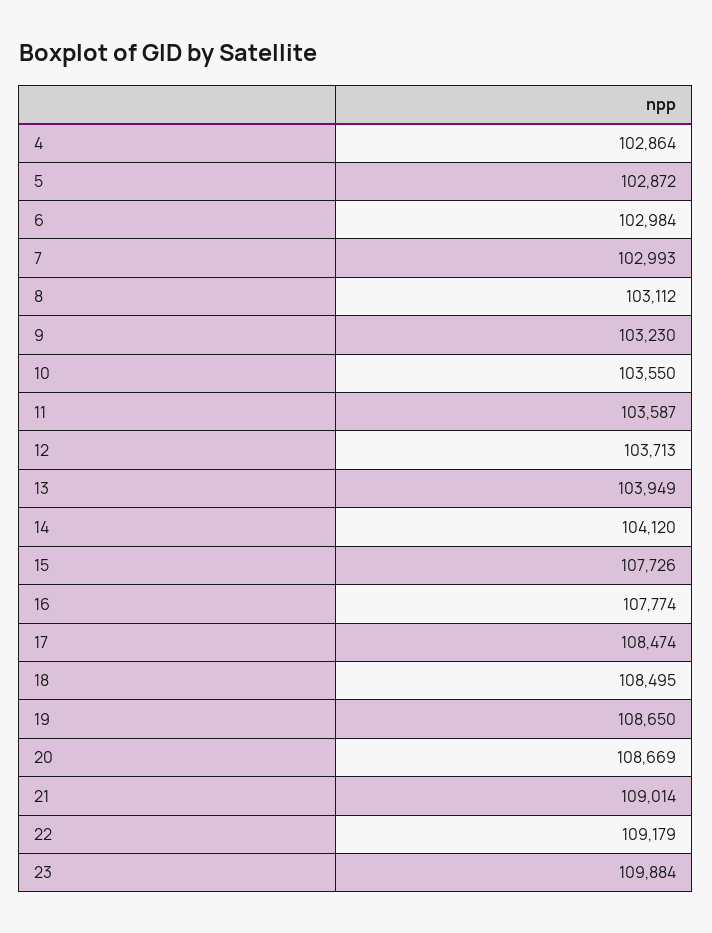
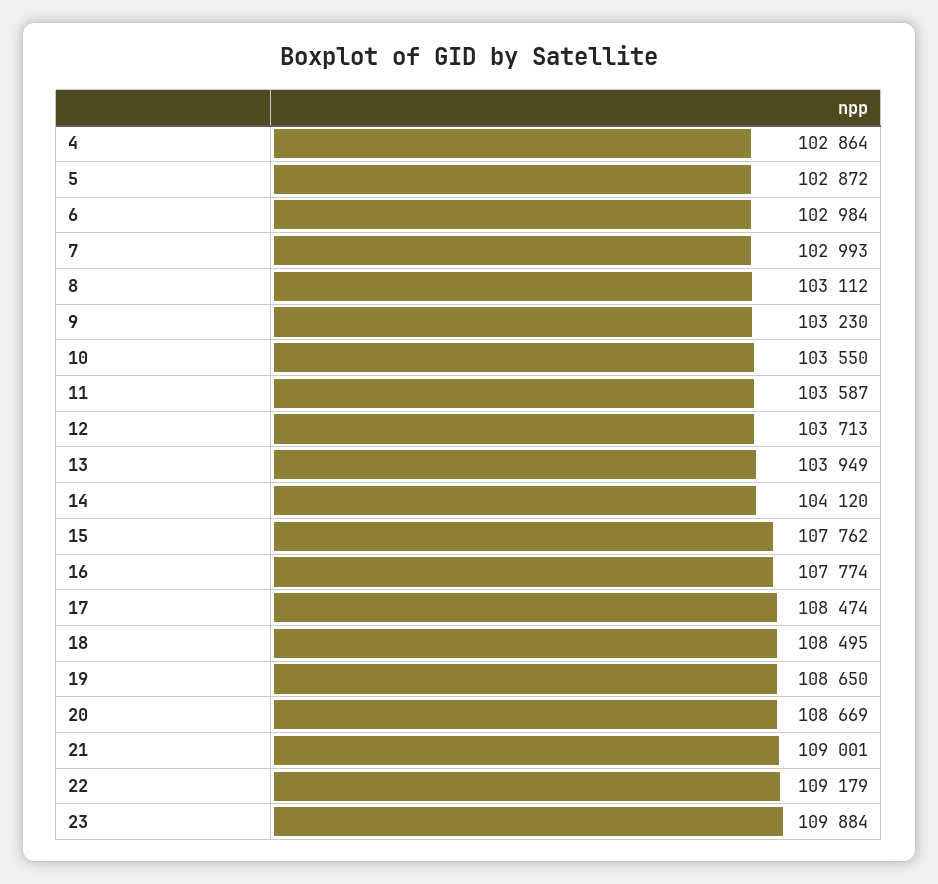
  {
    "4": 102864,
    "5": 102872,
    "6": 102984,
    "7": 102993,
    "8": 103112,
    "9": 103230,
    "10": 103550,
    "11": 103587,
    "12": 103713,
    "13": 103949,
    "14": 104120,
-   "15": 107726,
+   "15": 107762,
    "16": 107774,
    "17": 108474,
    "18": 108495,
    "19": 108650,
    "20": 108669,
-   "21": 109014,
+   "21": 109001,
    "22": 109179,
    "23": 109884
  }

